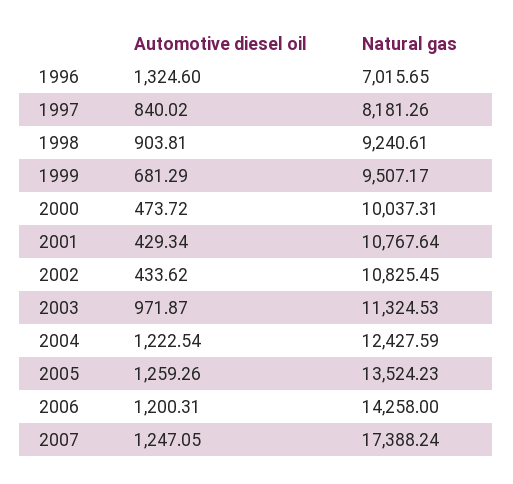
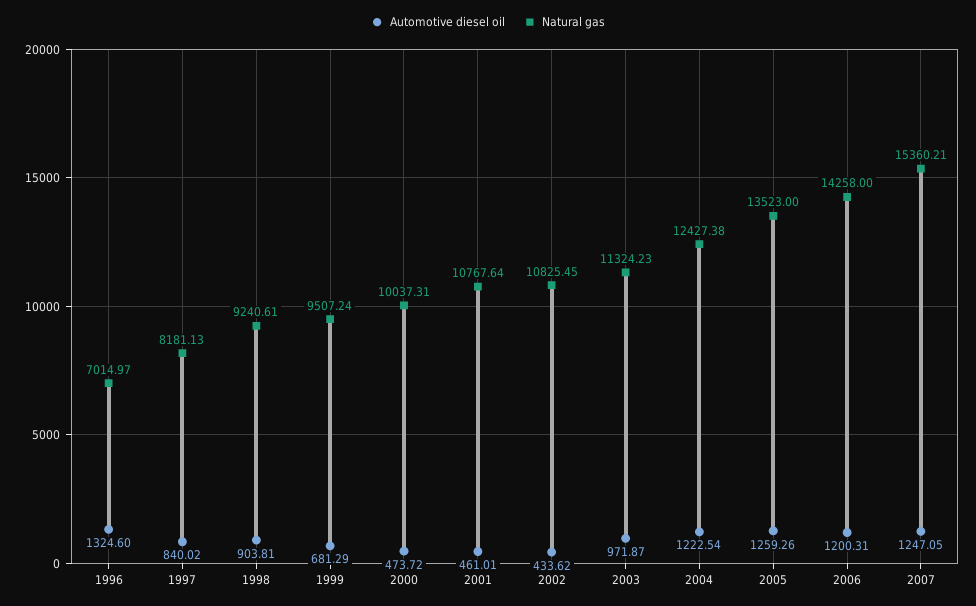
  {
    "Automotive diesel oil": {
      "1996": 1324.6,
      "1997": 840.02,
      "1998": 903.81,
      "1999": 681.29,
      "2000": 473.72,
-     "2001": 429.34,
+     "2001": 461.01,
      "2002": 433.62,
      "2003": 971.87,
      "2004": 1222.54,
      "2005": 1259.26,
      "2006": 1200.31,
      "2007": 1247.05
    },
    "Natural gas": {
-     "1996": 7015.65,
+     "1996": 7014.97,
-     "1997": 8181.26,
+     "1997": 8181.13,
      "1998": 9240.61,
-     "1999": 9507.17,
+     "1999": 9507.24,
      "2000": 10037.31,
      "2001": 10767.64,
      "2002": 10825.45,
-     "2003": 11324.53,
+     "2003": 11324.23,
-     "2004": 12427.59,
+     "2004": 12427.38,
-     "2005": 13524.23,
+     "2005": 13523,
      "2006": 14258,
-     "2007": 17388.24
+     "2007": 15360.21
    }
  }

